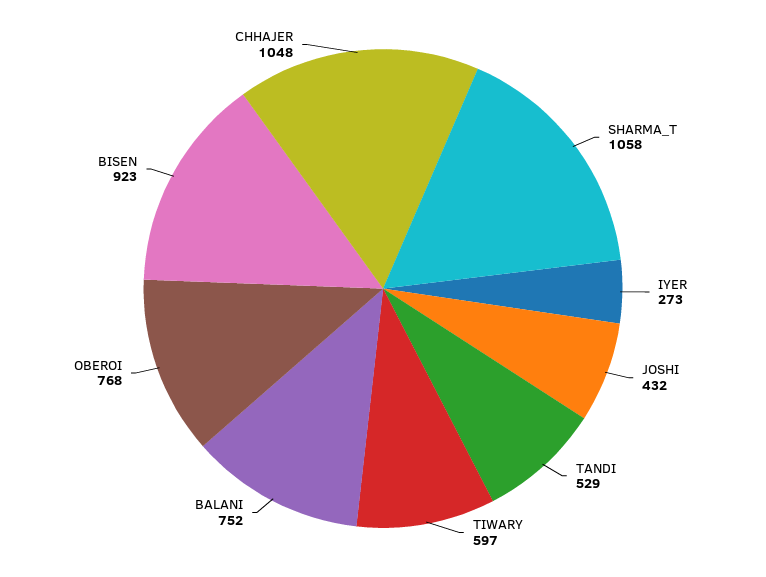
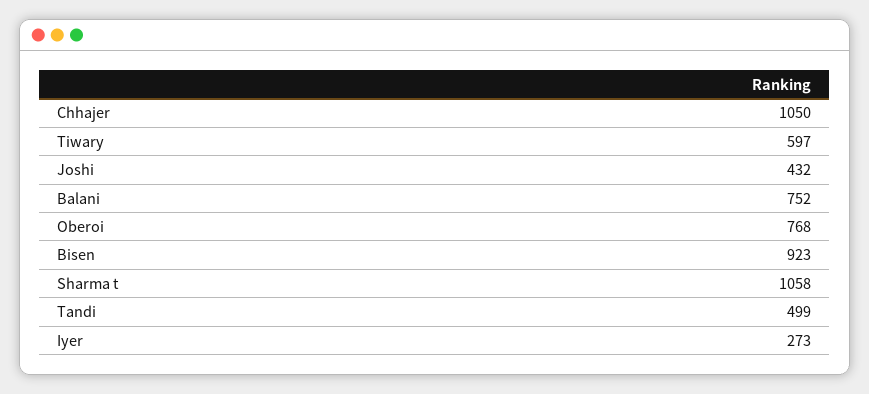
  {
    "SHARMA_T": 1058,
    "IYER": 273,
    "JOSHI": 432,
-   "TANDI": 529,
+   "TANDI": 499,
    "TIWARY": 597,
    "BALANI": 752,
    "OBEROI": 768,
    "BISEN": 923,
-   "CHHAJER": 1048
+   "CHHAJER": 1050
  }

